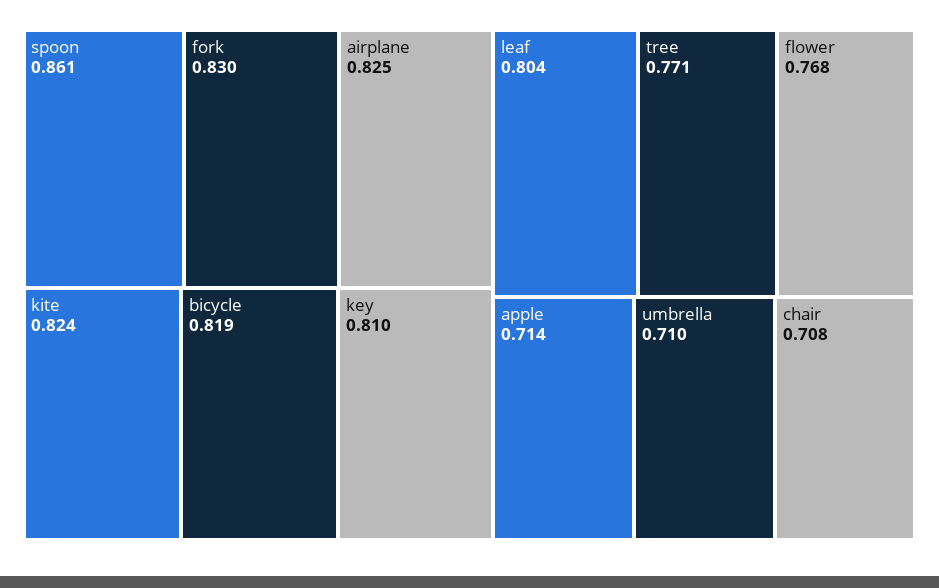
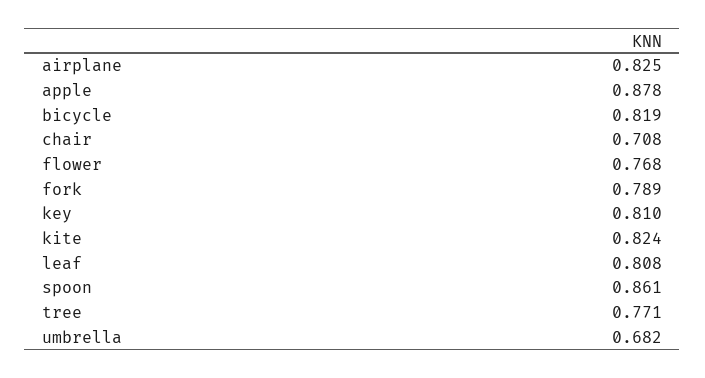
  {
    "spoon": 0.861,
-   "fork": 0.83,
+   "fork": 0.789,
    "airplane": 0.825,
    "kite": 0.824,
    "bicycle": 0.819,
    "key": 0.81,
-   "leaf": 0.804,
+   "leaf": 0.808,
    "tree": 0.771,
    "flower": 0.768,
-   "apple": 0.714,
+   "apple": 0.878,
-   "umbrella": 0.71,
+   "umbrella": 0.682,
    "chair": 0.708
  }

